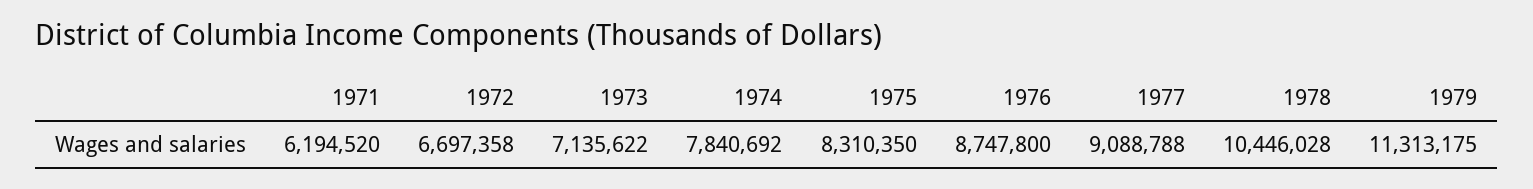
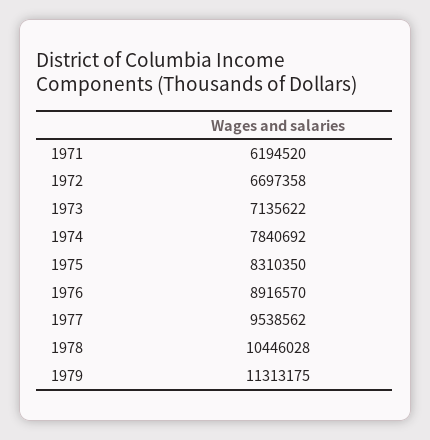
  {
    "1971": 6194520,
    "1972": 6697358,
    "1973": 7135622,
    "1974": 7840692,
    "1975": 8310350,
-   "1976": 8747800,
+   "1976": 8916570,
-   "1977": 9088788,
+   "1977": 9538562,
    "1978": 10446028,
    "1979": 11313175
  }

